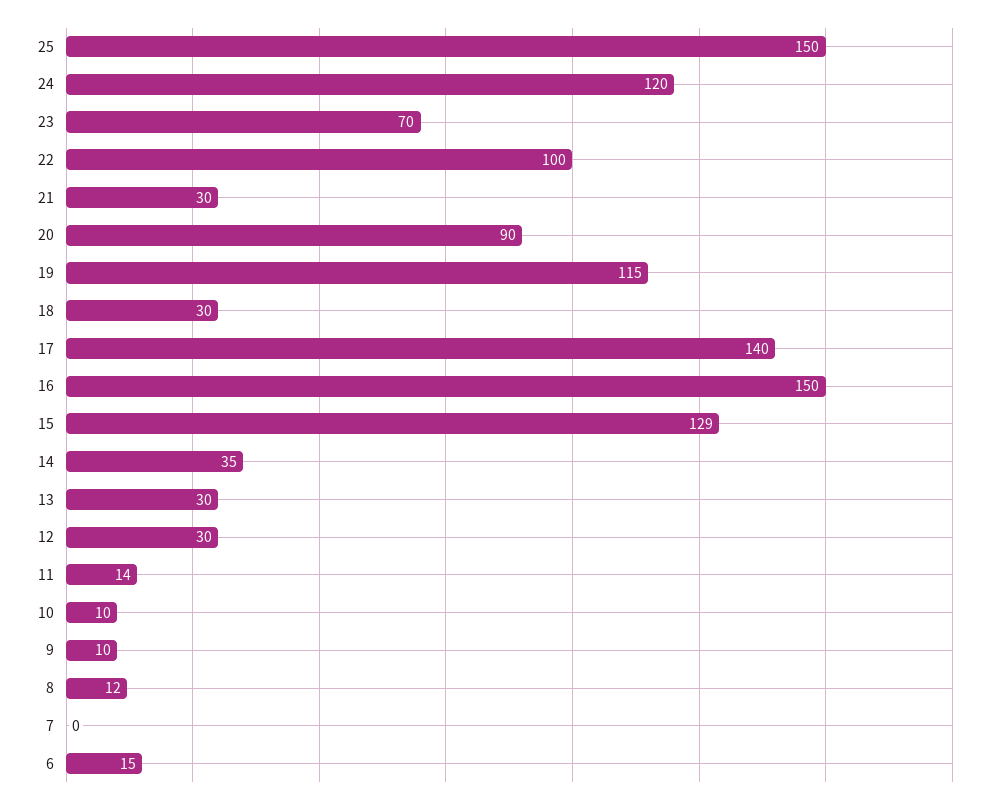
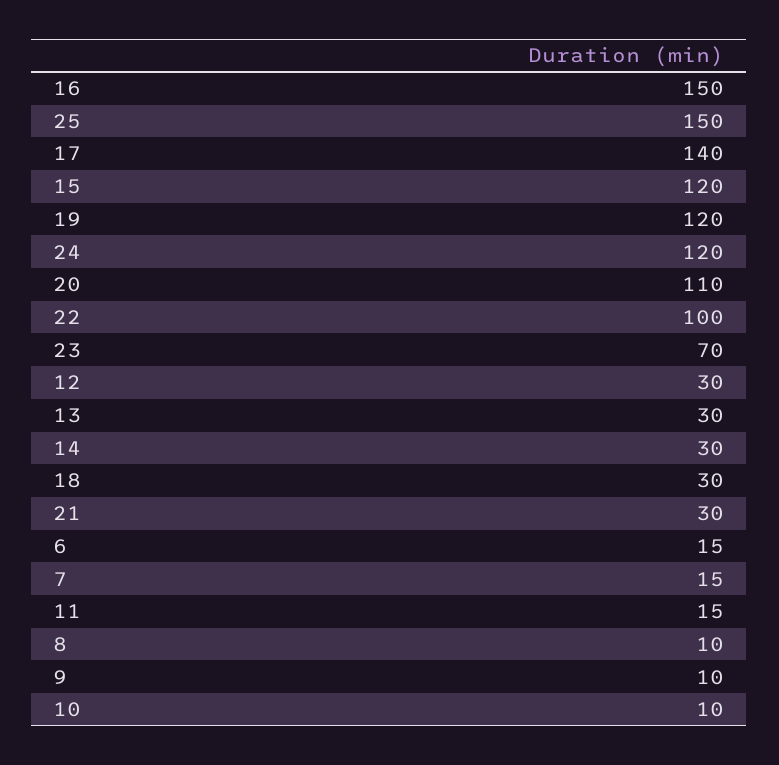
  {
    "25": 150,
    "24": 120,
    "23": 70,
    "22": 100,
    "21": 30,
-   "20": 90,
+   "20": 110,
-   "19": 115,
+   "19": 120,
    "18": 30,
    "17": 140,
    "16": 150,
-   "15": 129,
+   "15": 120,
-   "14": 35,
+   "14": 30,
    "13": 30,
    "12": 30,
-   "11": 14,
+   "11": 15,
    "10": 10,
    "9": 10,
-   "8": 12,
+   "8": 10,
-   "7": 0,
+   "7": 15,
    "6": 15
  }

